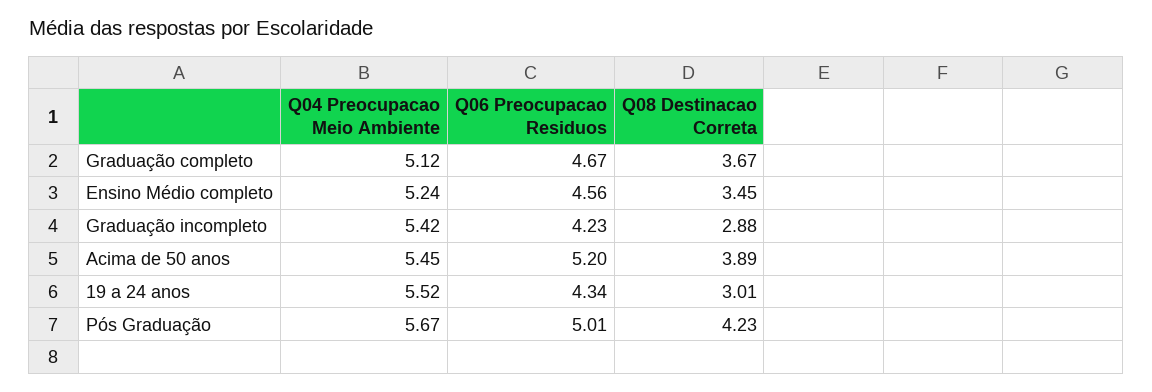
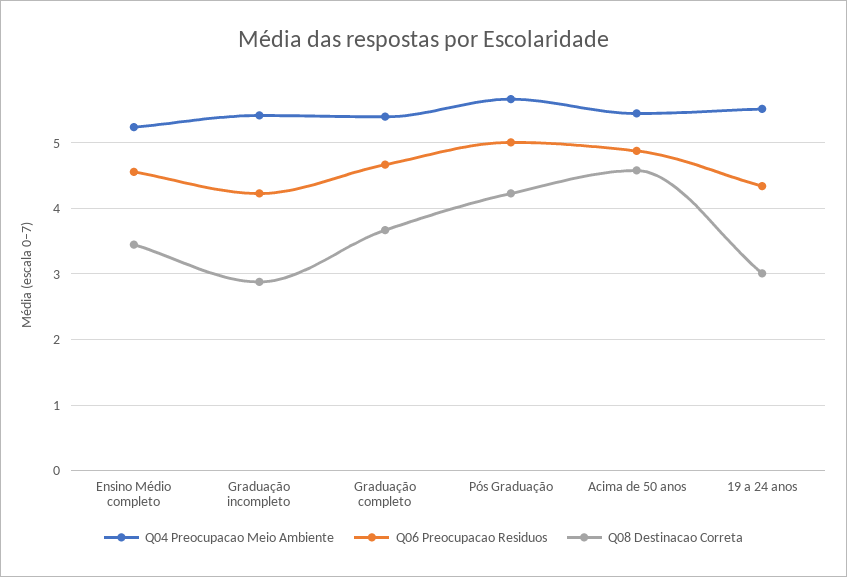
  {
    "Q04 Preocupacao Meio Ambiente": {
-     "Graduação completo": 5.12,
+     "Graduação completo": 5.4,
      "Ensino Médio completo": 5.24,
      "Graduação incompleto": 5.42,
      "Acima de 50 anos": 5.45,
      "19 a 24 anos": 5.52,
      "Pós Graduação": 5.67
    },
    "Q06 Preocupacao Residuos": {
      "Graduação completo": 4.67,
      "Ensino Médio completo": 4.56,
      "Graduação incompleto": 4.23,
-     "Acima de 50 anos": 5.2,
+     "Acima de 50 anos": 4.9,
      "19 a 24 anos": 4.34,
      "Pós Graduação": 5.01
    },
    "Q08 Destinacao Correta": {
      "Graduação completo": 3.67,
      "Ensino Médio completo": 3.45,
      "Graduação incompleto": 2.88,
-     "Acima de 50 anos": 3.89,
+     "Acima de 50 anos": 4.6,
      "19 a 24 anos": 3.01,
      "Pós Graduação": 4.23
    }
  }

